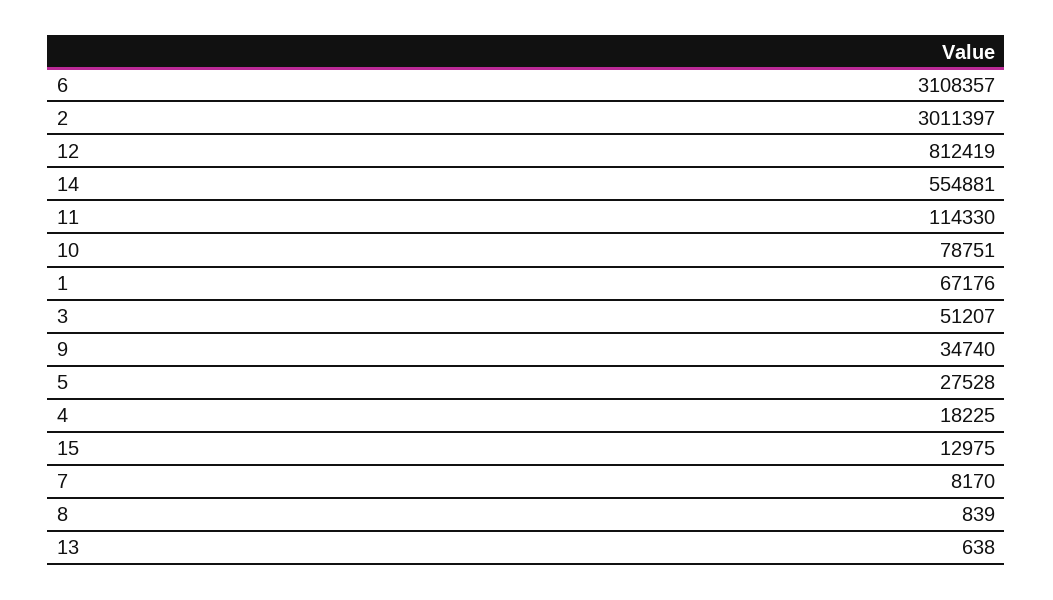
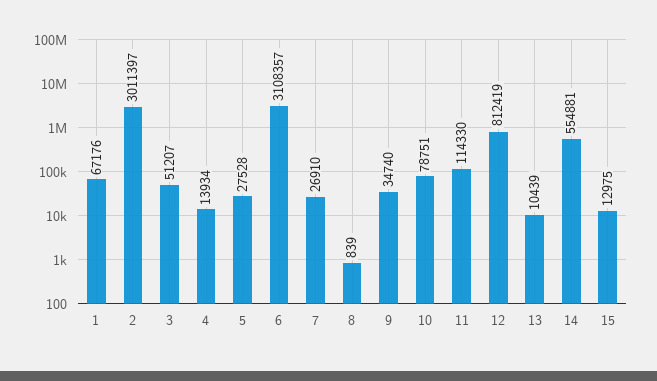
  {
    "6": 3108357,
    "2": 3011397,
    "12": 812419,
    "14": 554881,
    "11": 114330,
    "10": 78751,
    "1": 67176,
    "3": 51207,
    "9": 34740,
    "5": 27528,
-   "4": 18225,
+   "4": 13934,
    "15": 12975,
-   "7": 8170,
+   "7": 26910,
    "8": 839,
-   "13": 638
+   "13": 10439
  }

